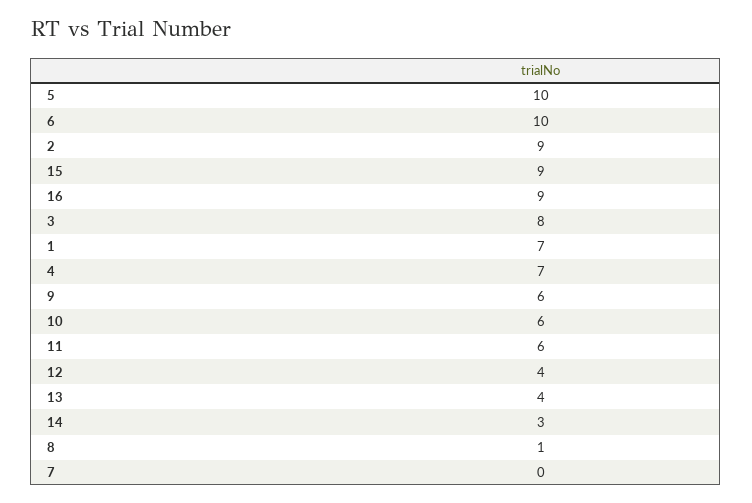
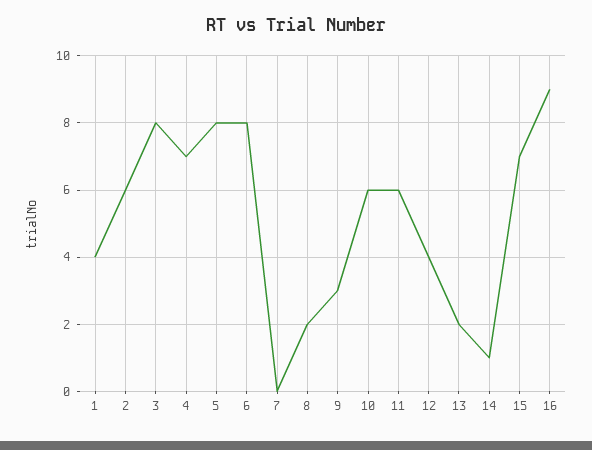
  {
-   "5": 10,
+   "5": 8,
-   "6": 10,
+   "6": 8,
-   "2": 9,
+   "2": 6,
-   "15": 9,
+   "15": 7,
    "16": 9,
    "3": 8,
-   "1": 7,
+   "1": 4,
    "4": 7,
-   "9": 6,
+   "9": 3,
    "10": 6,
    "11": 6,
    "12": 4,
-   "13": 4,
+   "13": 2,
-   "14": 3,
+   "14": 1,
-   "8": 1,
+   "8": 2,
    "7": 0
  }

